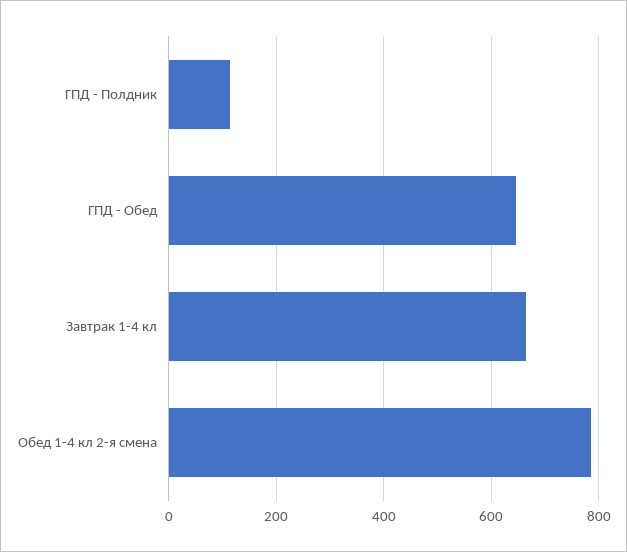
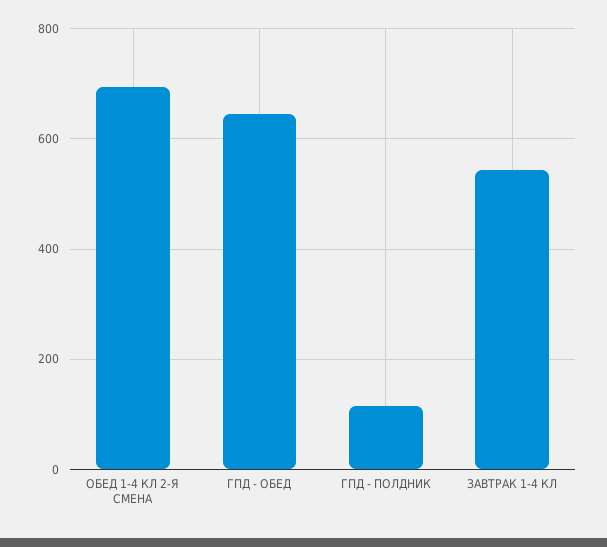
  {
    "ГПД - Полдник": 120,
    "ГПД - Обед": 640,
-   "Завтрак 1-4 кл": 660,
+   "Завтрак 1-4 кл": 540,
-   "Обед 1-4 кл 2-я смена": 780
+   "Обед 1-4 кл 2-я смена": 700
  }

